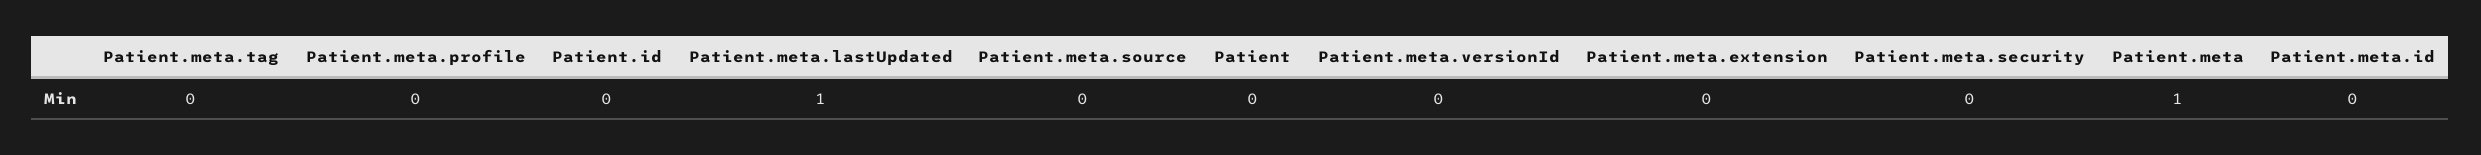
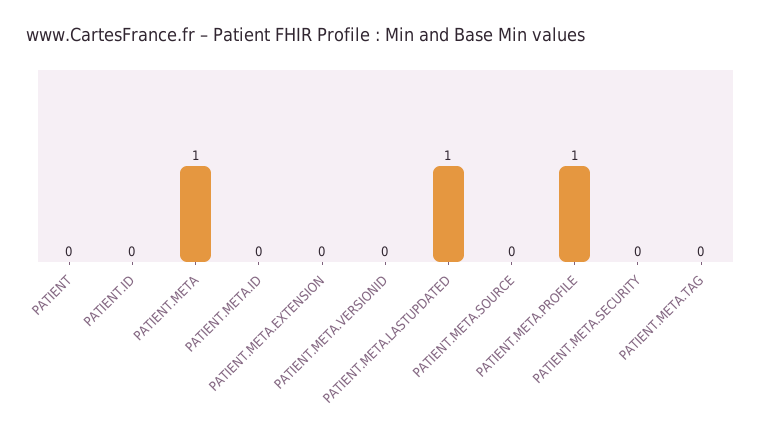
  {
    "Patient.meta.tag": 0,
-   "Patient.meta.profile": 0,
+   "Patient.meta.profile": 1,
    "Patient.id": 0,
    "Patient.meta.lastUpdated": 1,
    "Patient.meta.source": 0,
    "Patient": 0,
    "Patient.meta.versionId": 0,
    "Patient.meta.extension": 0,
    "Patient.meta.security": 0,
    "Patient.meta": 1,
    "Patient.meta.id": 0
  }

